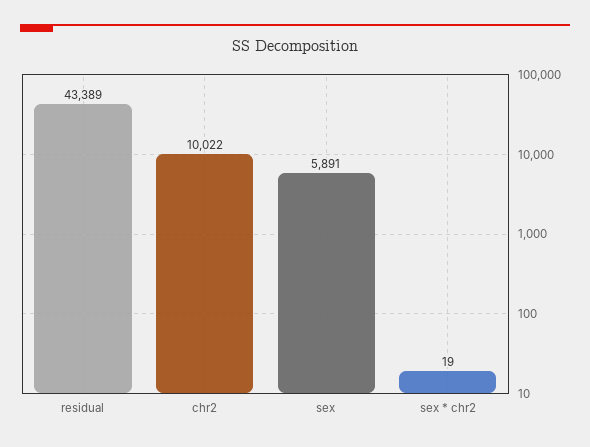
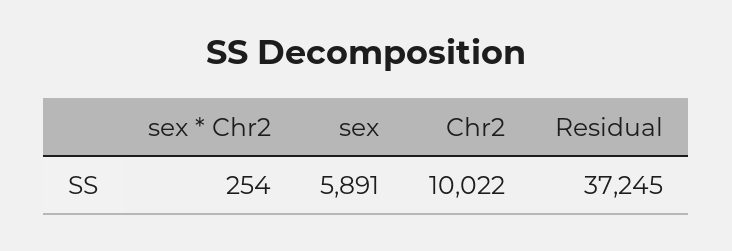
  {
-   "residual": 43389,
+   "residual": 37245,
    "chr2": 10022,
    "sex": 5891,
-   "sex * chr2": 19
+   "sex * chr2": 254
  }

